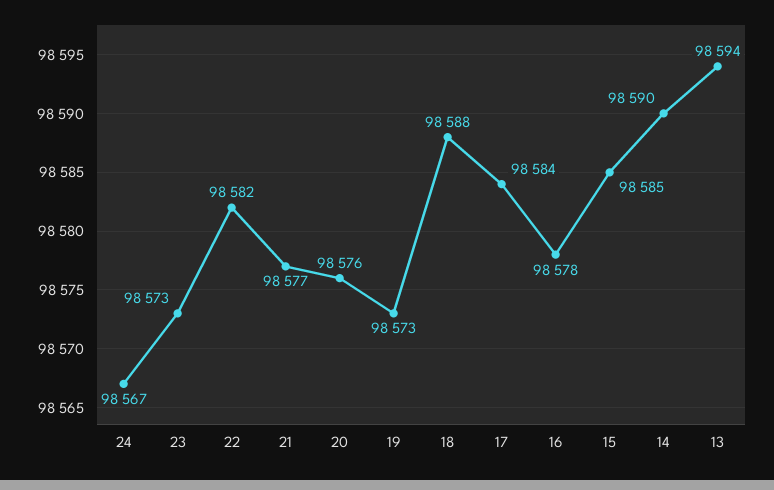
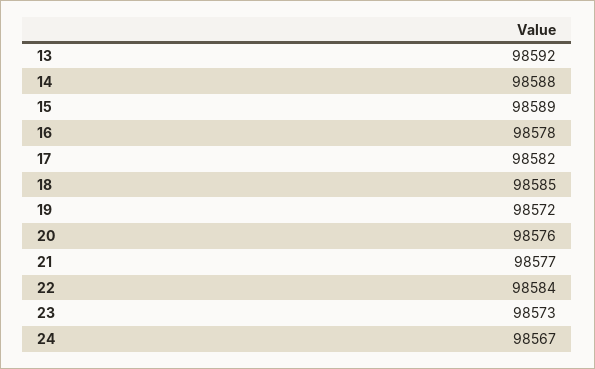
  {
    "24": 98567,
    "23": 98573,
-   "22": 98582,
+   "22": 98584,
    "21": 98577,
    "20": 98576,
-   "19": 98573,
+   "19": 98572,
-   "18": 98588,
+   "18": 98585,
-   "17": 98584,
+   "17": 98582,
    "16": 98578,
-   "15": 98585,
+   "15": 98589,
-   "14": 98590,
+   "14": 98588,
-   "13": 98594
+   "13": 98592
  }

